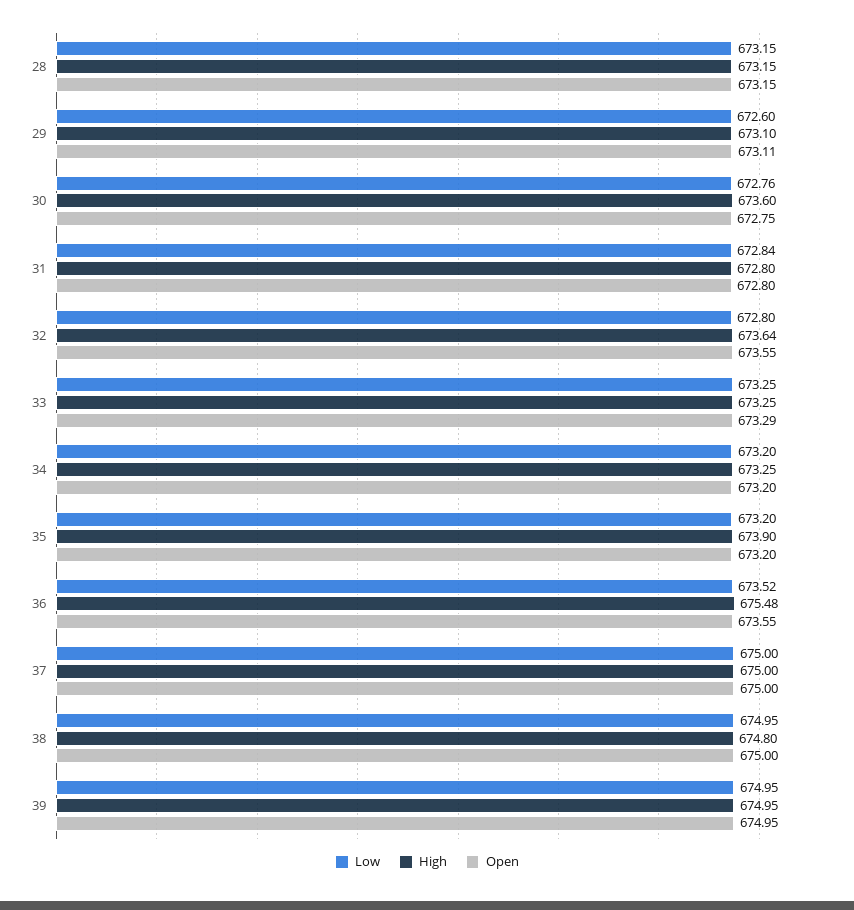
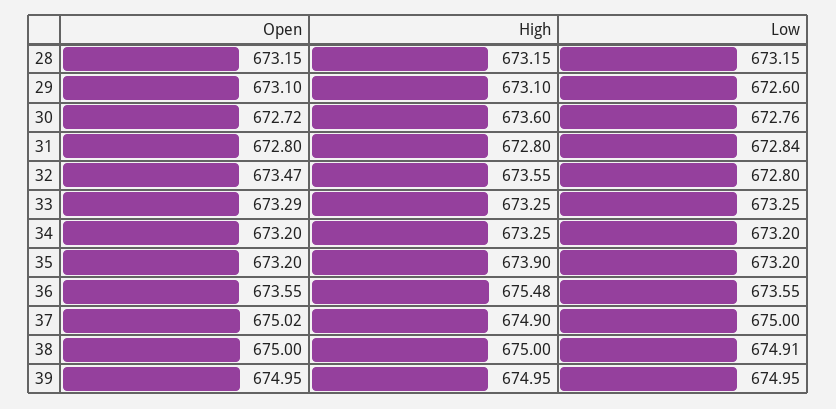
  {
    "Low": {
      "28": 673.15,
      "29": 672.6,
      "30": 672.76,
      "31": 672.84,
      "32": 672.8,
      "33": 673.25,
      "34": 673.2,
      "35": 673.2,
-     "36": 673.52,
+     "36": 673.55,
      "37": 675,
-     "38": 674.95,
+     "38": 674.91,
      "39": 674.95
    },
    "High": {
      "28": 673.15,
      "29": 673.1,
      "30": 673.6,
      "31": 672.8,
-     "32": 673.64,
+     "32": 673.55,
      "33": 673.25,
      "34": 673.25,
      "35": 673.9,
      "36": 675.48,
-     "37": 675,
+     "37": 674.9,
-     "38": 674.8,
+     "38": 675,
      "39": 674.95
    },
    "Open": {
      "28": 673.15,
-     "29": 673.11,
+     "29": 673.1,
-     "30": 672.75,
+     "30": 672.72,
      "31": 672.8,
-     "32": 673.55,
+     "32": 673.47,
      "33": 673.29,
      "34": 673.2,
      "35": 673.2,
      "36": 673.55,
-     "37": 675,
+     "37": 675.02,
      "38": 675,
      "39": 674.95
    }
  }

